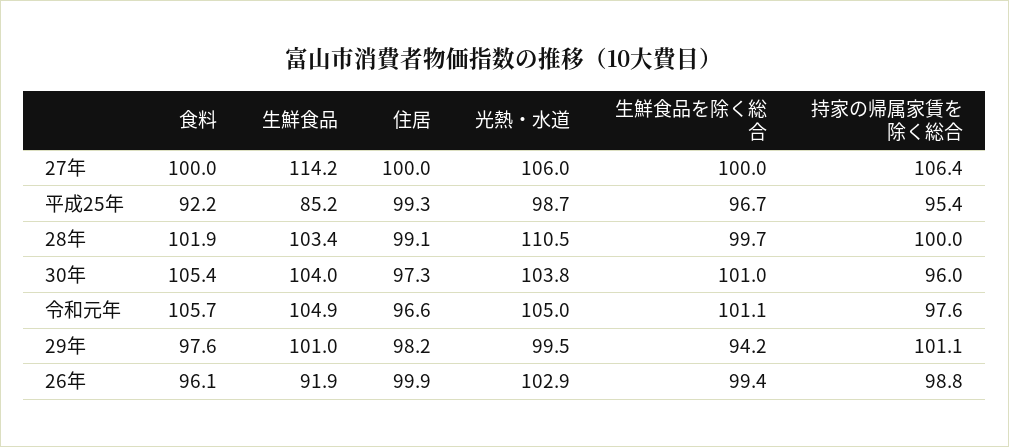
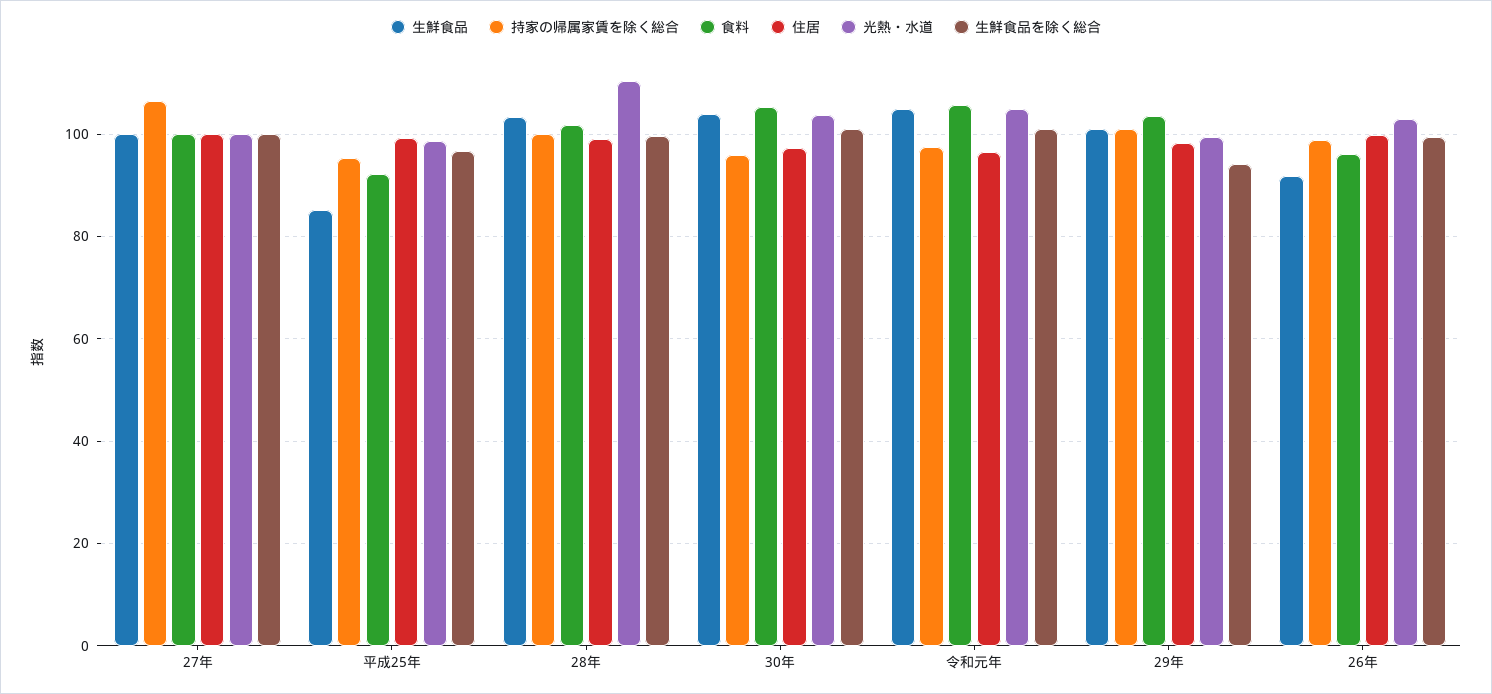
  {
    "食料": {
      "27年": 100,
      "平成25年": 92.2,
      "28年": 101.9,
      "30年": 105.4,
      "令和元年": 105.7,
-     "29年": 97.6,
+     "29年": 104,
      "26年": 96.1
    },
    "生鮮食品": {
-     "27年": 114.2,
+     "27年": 100,
      "平成25年": 85.2,
      "28年": 103.4,
      "30年": 104,
      "令和元年": 104.9,
      "29年": 101,
      "26年": 91.9
    },
    "住居": {
      "27年": 100,
      "平成25年": 99.3,
      "28年": 99.1,
      "30年": 97.3,
      "令和元年": 96.6,
      "29年": 98.2,
      "26年": 99.9
    },
    "光熱・水道": {
-     "27年": 106,
+     "27年": 100,
      "平成25年": 98.7,
      "28年": 110.5,
      "30年": 103.8,
      "令和元年": 105,
      "29年": 99.5,
      "26年": 102.9
    },
    "生鮮食品を除く総合": {
      "27年": 100,
      "平成25年": 96.7,
      "28年": 99.7,
      "30年": 101,
      "令和元年": 101.1,
      "29年": 94.2,
      "26年": 99.4
    },
    "持家の帰属家賃を除く総合": {
      "27年": 106.4,
      "平成25年": 95.4,
      "28年": 100,
      "30年": 96,
      "令和元年": 97.6,
      "29年": 101.1,
      "26年": 98.8
    }
  }

